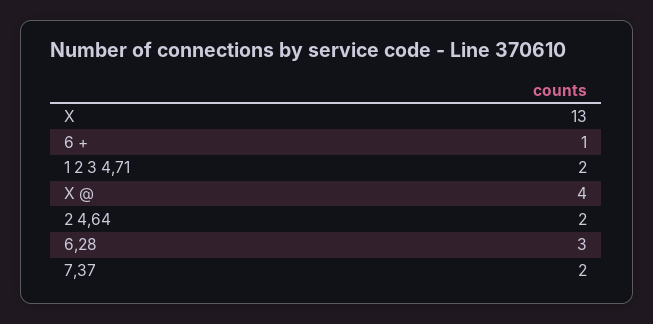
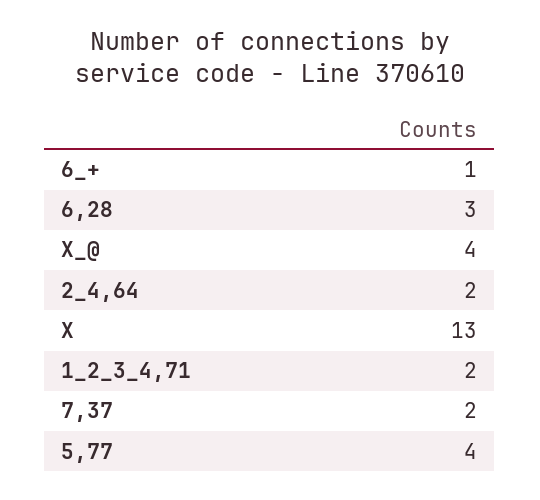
  {
    "X": 13,
    "6 +": 1,
    "1 2 3 4,71": 2,
    "X @": 4,
    "2 4,64": 2,
    "6,28": 3,
-   "7,37": 2
+   "7,37": 2,
+   "5,77": 4
  }

